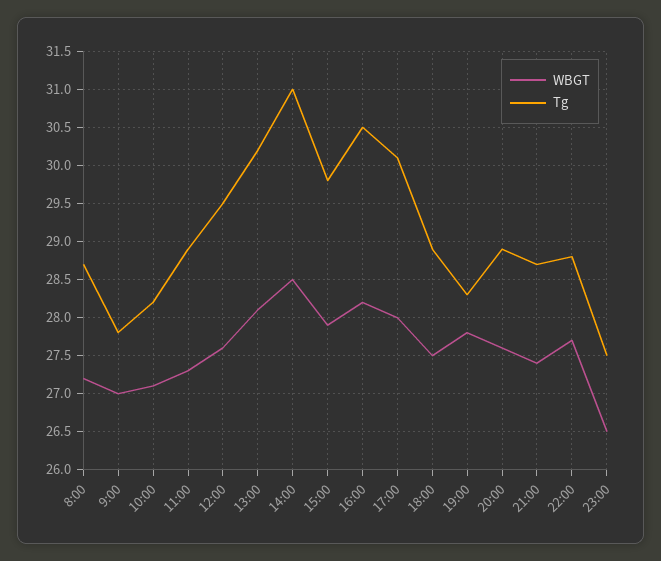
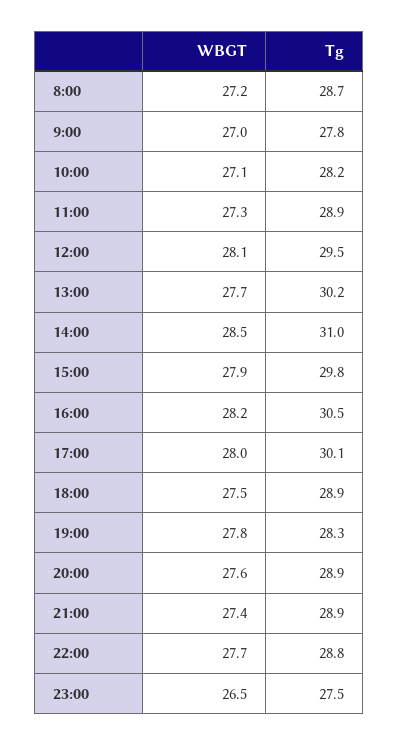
  {
    "WBGT": {
      "8:00": 27.2,
      "9:00": 27,
      "10:00": 27.1,
      "11:00": 27.3,
-     "12:00": 27.6,
+     "12:00": 28.1,
-     "13:00": 28.1,
+     "13:00": 27.7,
      "14:00": 28.5,
      "15:00": 27.9,
      "16:00": 28.2,
      "17:00": 28,
      "18:00": 27.5,
      "19:00": 27.8,
      "20:00": 27.6,
      "21:00": 27.4,
      "22:00": 27.7,
      "23:00": 26.5
    },
    "Tg": {
      "8:00": 28.7,
      "9:00": 27.8,
      "10:00": 28.2,
      "11:00": 28.9,
      "12:00": 29.5,
      "13:00": 30.2,
      "14:00": 31,
      "15:00": 29.8,
      "16:00": 30.5,
      "17:00": 30.1,
      "18:00": 28.9,
      "19:00": 28.3,
      "20:00": 28.9,
-     "21:00": 28.7,
+     "21:00": 28.9,
      "22:00": 28.8,
      "23:00": 27.5
    }
  }

